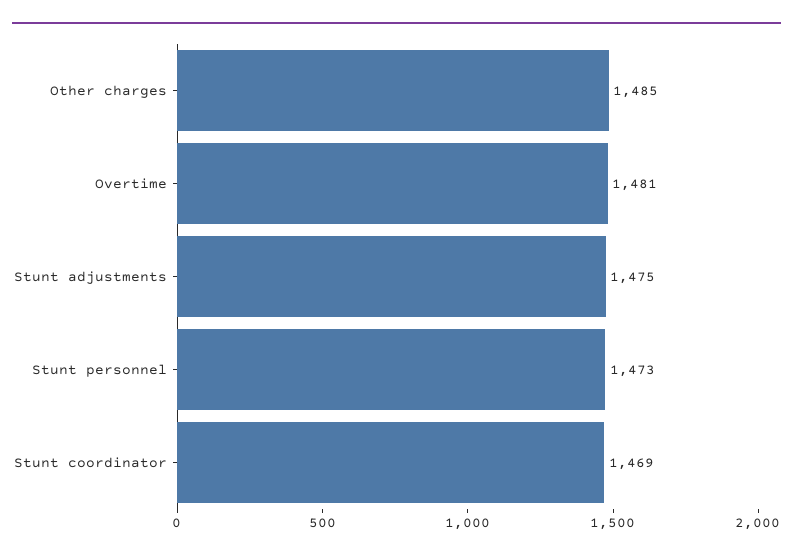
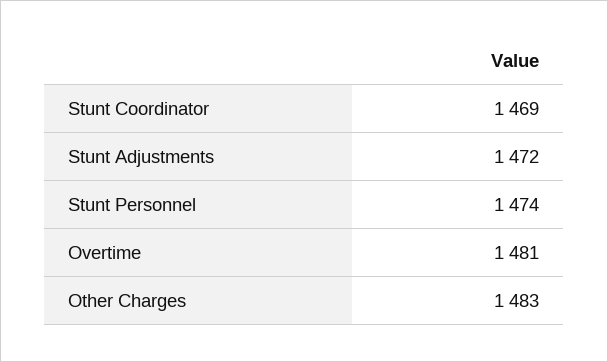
  {
-   "Other charges": 1485,
+   "Other charges": 1483,
    "Overtime": 1481,
-   "Stunt adjustments": 1475,
+   "Stunt adjustments": 1472,
-   "Stunt personnel": 1473,
+   "Stunt personnel": 1474,
    "Stunt coordinator": 1469
  }

